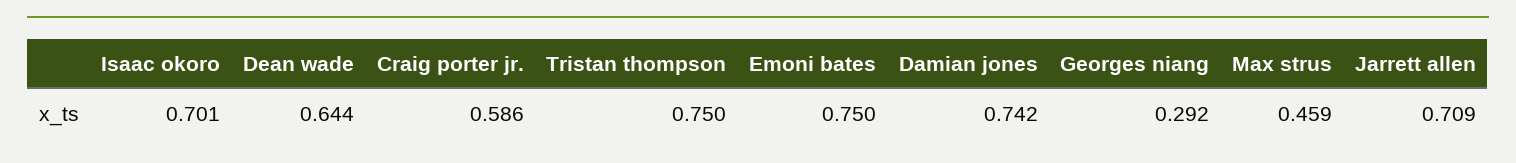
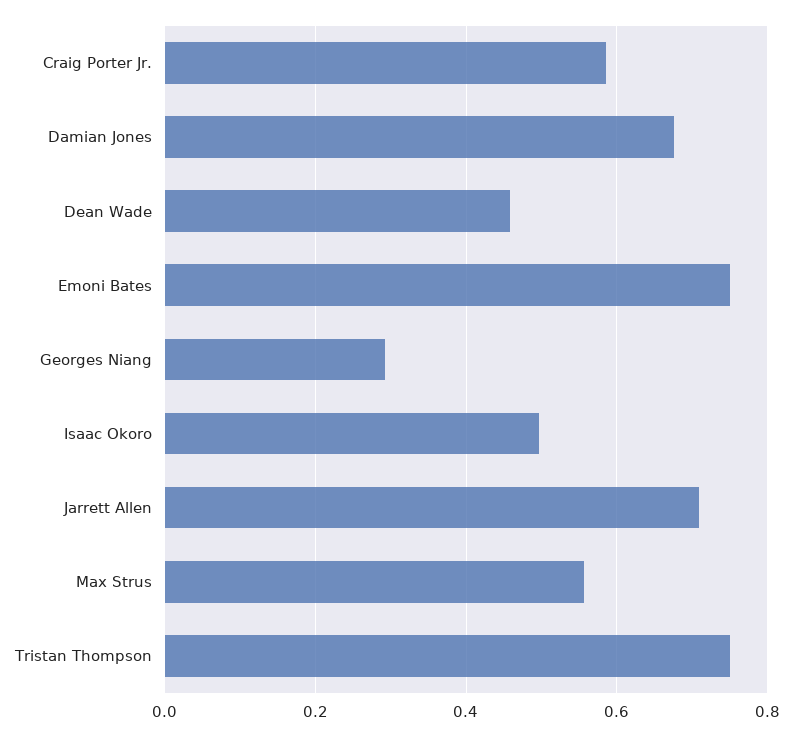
  {
-   "Isaac okoro": 0.701,
+   "Isaac okoro": 0.5,
-   "Dean wade": 0.644,
+   "Dean wade": 0.46,
    "Craig porter jr.": 0.586,
    "Tristan thompson": 0.75,
    "Emoni bates": 0.75,
-   "Damian jones": 0.742,
+   "Damian jones": 0.68,
    "Georges niang": 0.292,
-   "Max strus": 0.459,
+   "Max strus": 0.56,
    "Jarrett allen": 0.709
  }

